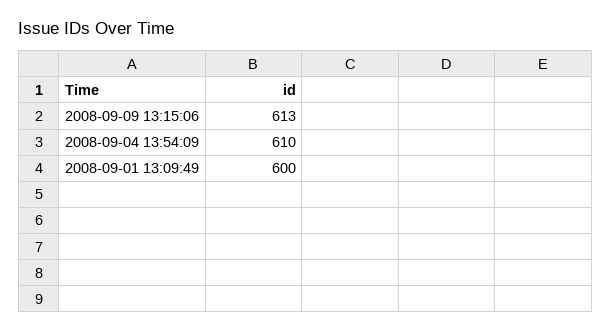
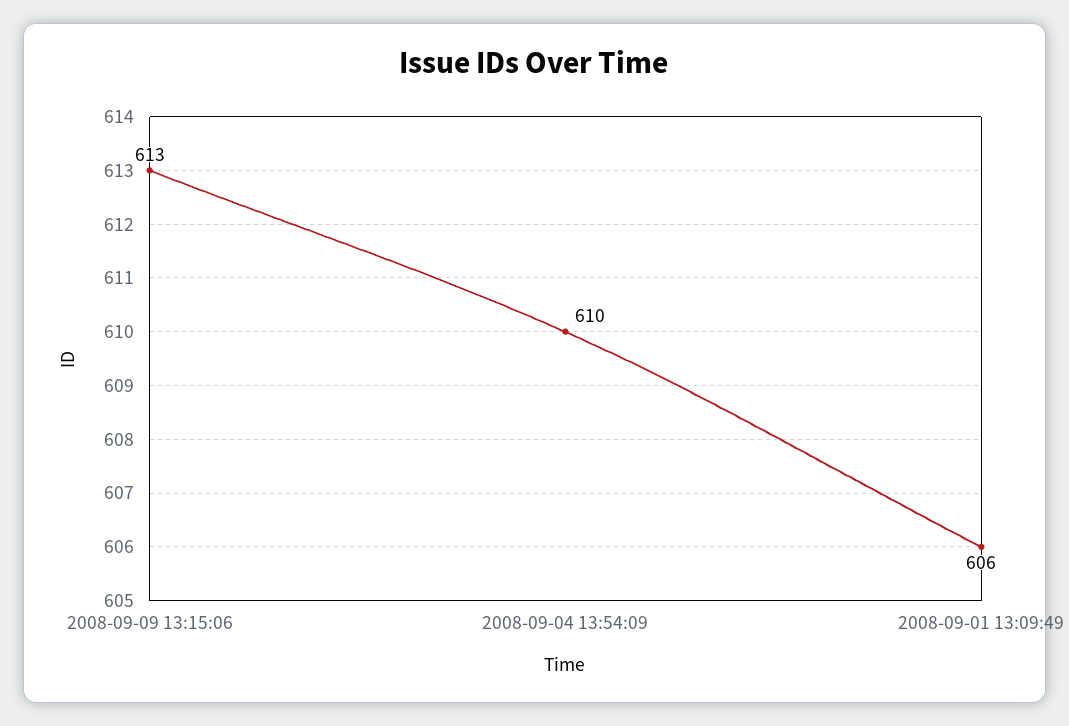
  {
    "2008-09-09 13:15:06": 613,
    "2008-09-04 13:54:09": 610,
-   "2008-09-01 13:09:49": 600
+   "2008-09-01 13:09:49": 606
  }

